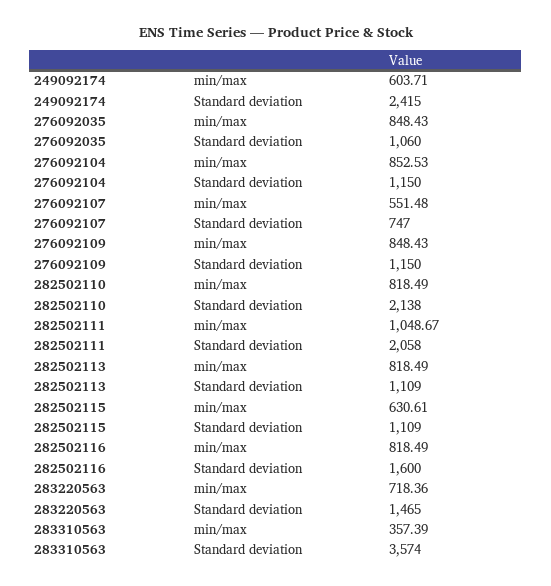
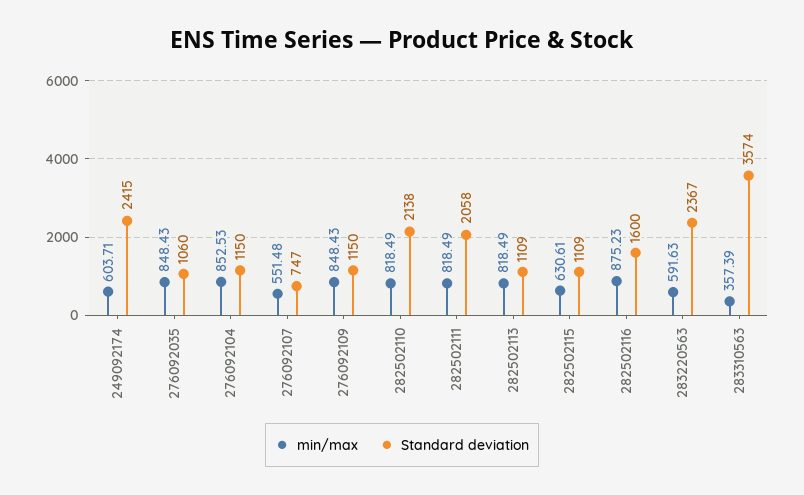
  {
    "min/max": {
      "249092174": 603.71,
      "276092035": 848.43,
      "276092104": 852.53,
      "276092107": 551.48,
      "276092109": 848.43,
      "282502110": 818.49,
-     "282502111": 1048.67,
+     "282502111": 818.49,
      "282502113": 818.49,
      "282502115": 630.61,
-     "282502116": 818.49,
+     "282502116": 875.23,
-     "283220563": 718.36,
+     "283220563": 591.63,
      "283310563": 357.39
    },
    "Standard deviation": {
      "249092174": 2415,
      "276092035": 1060,
      "276092104": 1150,
      "276092107": 747,
      "276092109": 1150,
      "282502110": 2138,
      "282502111": 2058,
      "282502113": 1109,
      "282502115": 1109,
      "282502116": 1600,
-     "283220563": 1465,
+     "283220563": 2367,
      "283310563": 3574
    }
  }

